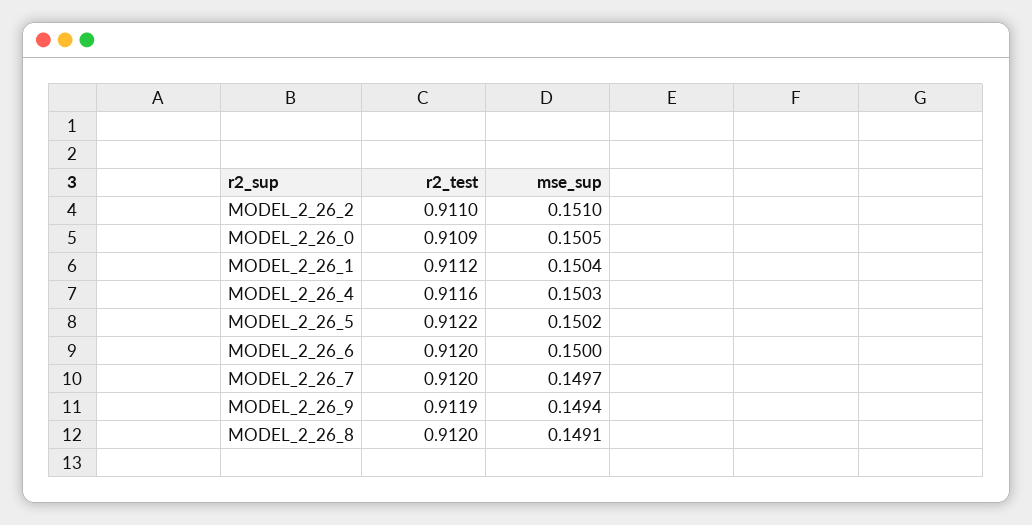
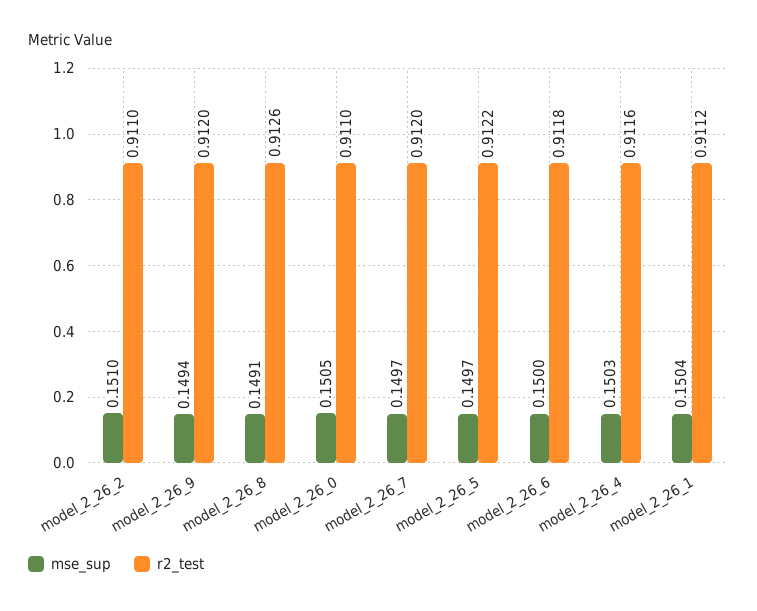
  {
    "r2_test": {
      "MODEL_2_26_2": 0.911,
-     "MODEL_2_26_0": 0.9109,
+     "MODEL_2_26_0": 0.911,
      "MODEL_2_26_1": 0.9112,
      "MODEL_2_26_4": 0.9116,
      "MODEL_2_26_5": 0.9122,
-     "MODEL_2_26_6": 0.912,
+     "MODEL_2_26_6": 0.9118,
      "MODEL_2_26_7": 0.912,
-     "MODEL_2_26_9": 0.9119,
+     "MODEL_2_26_9": 0.912,
-     "MODEL_2_26_8": 0.912
+     "MODEL_2_26_8": 0.9126
    },
    "mse_sup": {
      "MODEL_2_26_2": 0.151,
      "MODEL_2_26_0": 0.1505,
      "MODEL_2_26_1": 0.1504,
      "MODEL_2_26_4": 0.1503,
-     "MODEL_2_26_5": 0.1502,
+     "MODEL_2_26_5": 0.1497,
      "MODEL_2_26_6": 0.15,
      "MODEL_2_26_7": 0.1497,
      "MODEL_2_26_9": 0.1494,
      "MODEL_2_26_8": 0.1491
    }
  }

